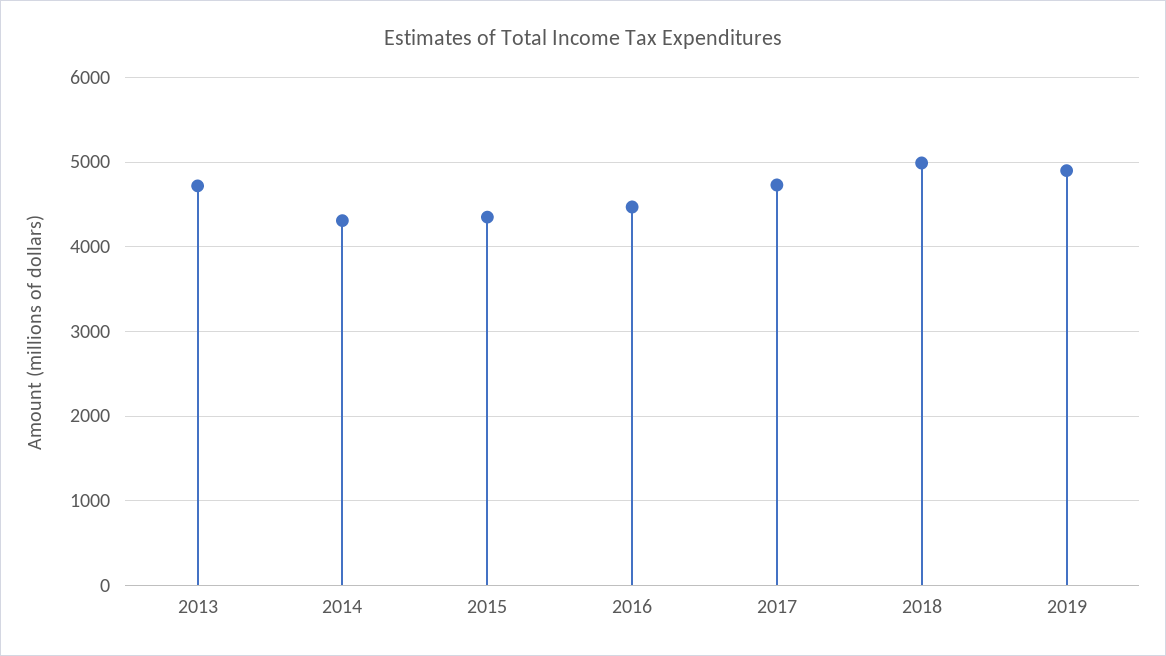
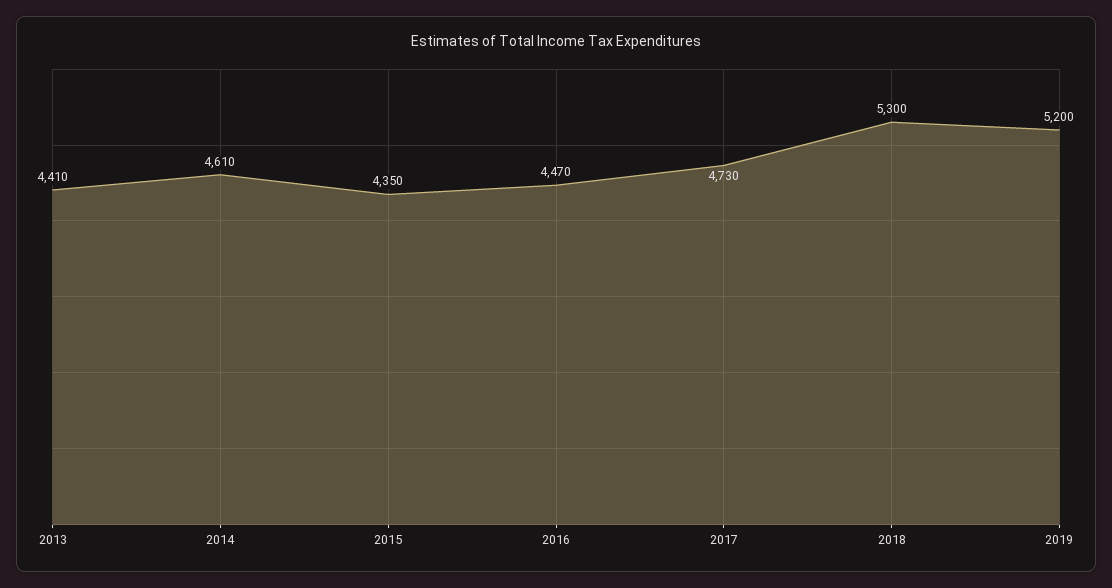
  {
-   "2013": 4700,
+   "2013": 4410,
-   "2014": 4300,
+   "2014": 4610,
    "2015": 4350,
    "2016": 4470,
    "2017": 4730,
-   "2018": 5000,
+   "2018": 5300,
-   "2019": 4900
+   "2019": 5200
  }

